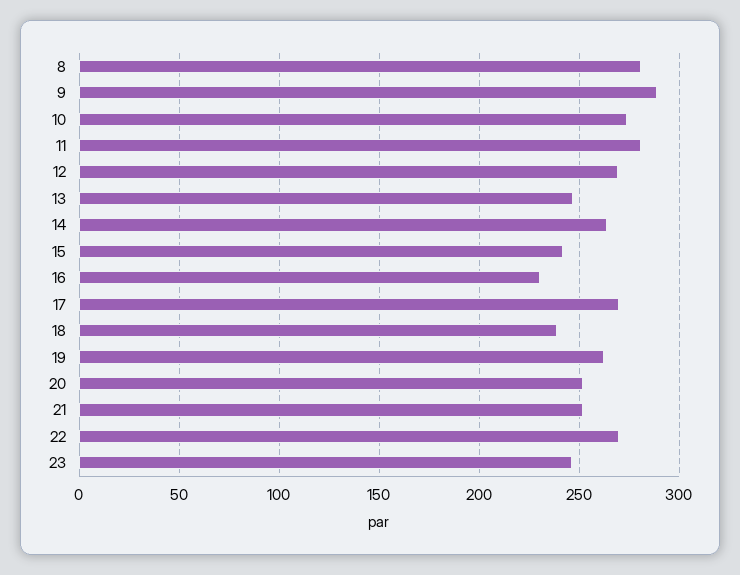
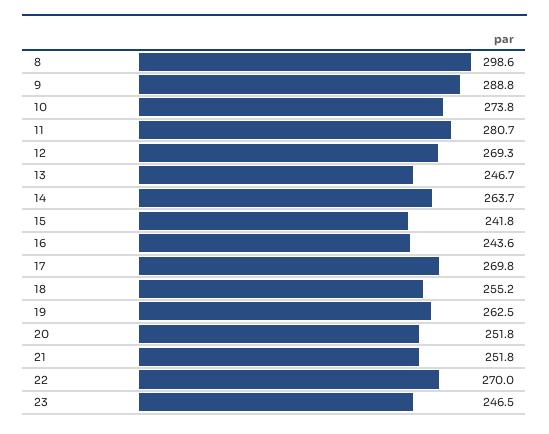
  {
-   "8": 280,
+   "8": 298.6,
    "9": 288.8,
    "10": 273.8,
    "11": 280.7,
    "12": 269.3,
    "13": 246.7,
    "14": 263.7,
    "15": 241.8,
-   "16": 230,
+   "16": 243.6,
    "17": 269.8,
-   "18": 240,
+   "18": 255.2,
    "19": 262.5,
    "20": 251.8,
    "21": 251.8,
    "22": 270,
    "23": 246.5
  }

